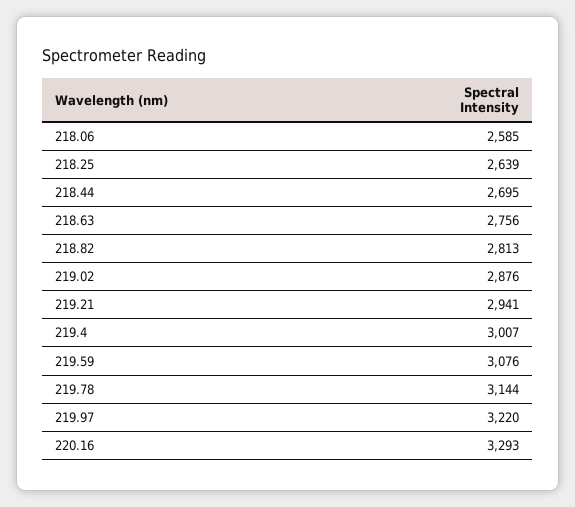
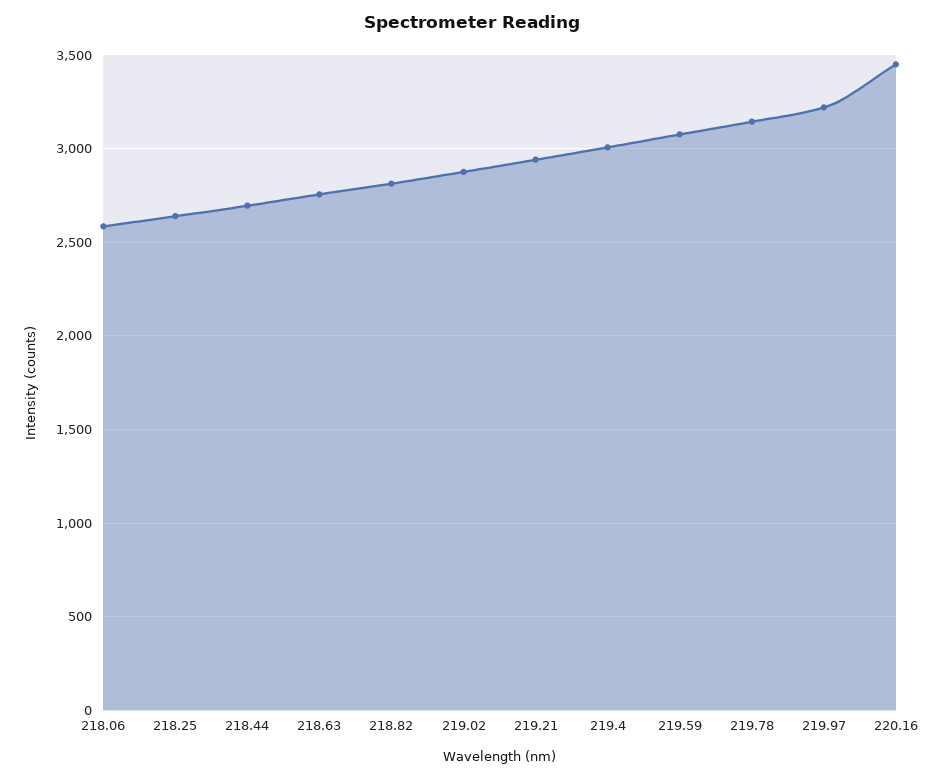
  {
    "218.06": 2585,
    "218.25": 2639,
    "218.44": 2695,
    "218.63": 2756,
    "218.82": 2813,
    "219.02": 2876,
    "219.21": 2941,
    "219.4": 3007,
    "219.59": 3076,
    "219.78": 3144,
    "219.97": 3220,
-   "220.16": 3293
+   "220.16": 3450
  }

